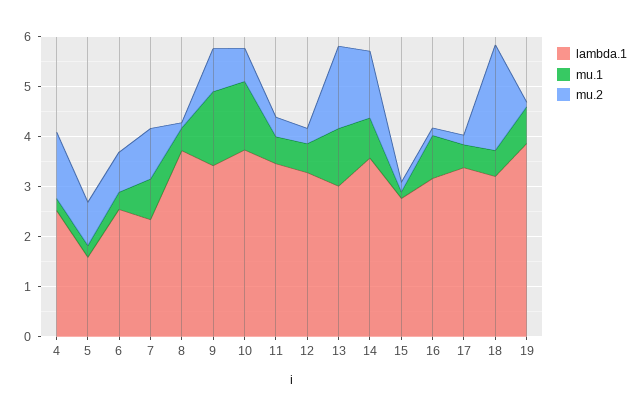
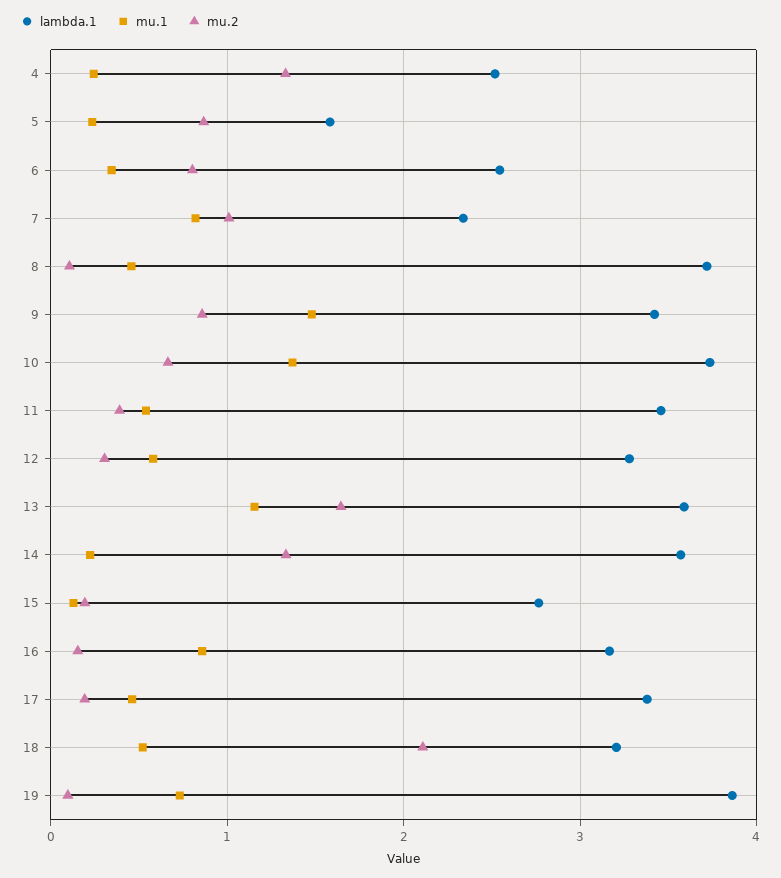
  {
    "lambda.1": {
      "4": 2.5,
      "5": 1.6,
      "6": 2.5,
      "7": 2.3,
      "8": 3.7,
      "9": 3.4,
      "10": 3.7,
      "11": 3.5,
      "12": 3.3,
-     "13": 3,
+     "13": 3.6,
      "14": 3.6,
      "15": 2.8,
      "16": 3.2,
      "17": 3.4,
      "18": 3.2,
      "19": 3.9
    },
    "mu.1": {
      "4": 0.2,
      "5": 0.2,
      "6": 0.3,
      "7": 0.8,
      "8": 0.5,
      "9": 1.5,
      "10": 1.4,
      "11": 0.5,
      "12": 0.6,
      "13": 1.2,
-     "14": 0.8,
+     "14": 0.2,
      "15": 0.1,
      "16": 0.9,
      "17": 0.5,
      "18": 0.5,
      "19": 0.7
    },
    "mu.2": {
      "4": 1.3,
      "5": 0.9,
      "6": 0.8,
      "7": 1,
      "8": 0.1,
      "9": 0.9,
      "10": 0.7,
      "11": 0.4,
      "12": 0.3,
      "13": 1.6,
      "14": 1.3,
      "15": 0.2,
      "16": 0.2,
      "17": 0.2,
      "18": 2.1,
      "19": 0.1
    }
  }

